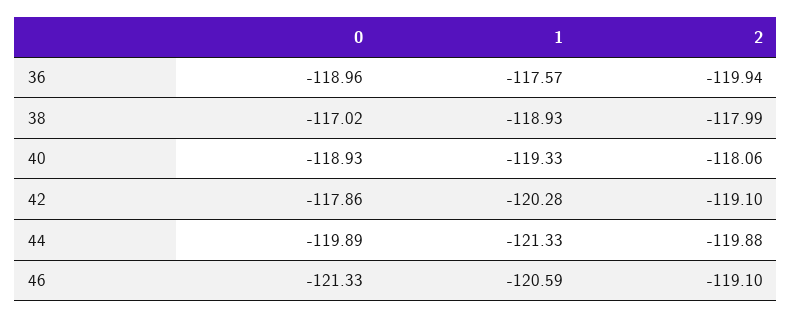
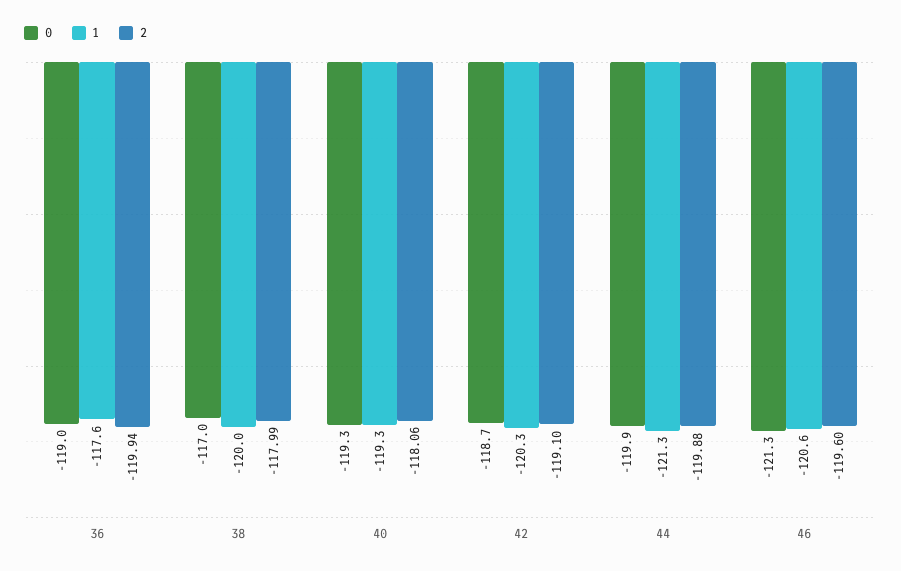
  {
    "0": {
      "36": -118.96,
      "38": -117.02,
-     "40": -118.93,
+     "40": -119.3,
-     "42": -117.86,
+     "42": -118.7,
      "44": -119.89,
      "46": -121.33
    },
    "1": {
      "36": -117.57,
-     "38": -118.93,
+     "38": -120,
      "40": -119.33,
      "42": -120.28,
      "44": -121.33,
      "46": -120.59
    },
    "2": {
      "36": -119.94,
      "38": -117.99,
      "40": -118.06,
      "42": -119.1,
      "44": -119.88,
-     "46": -119.1
+     "46": -119.6
    }
  }

